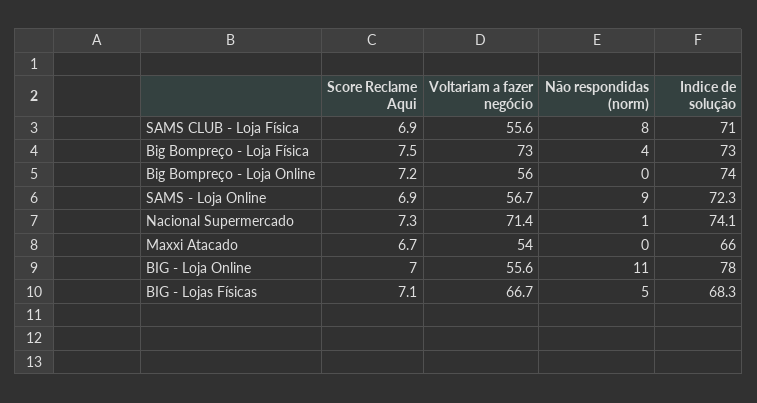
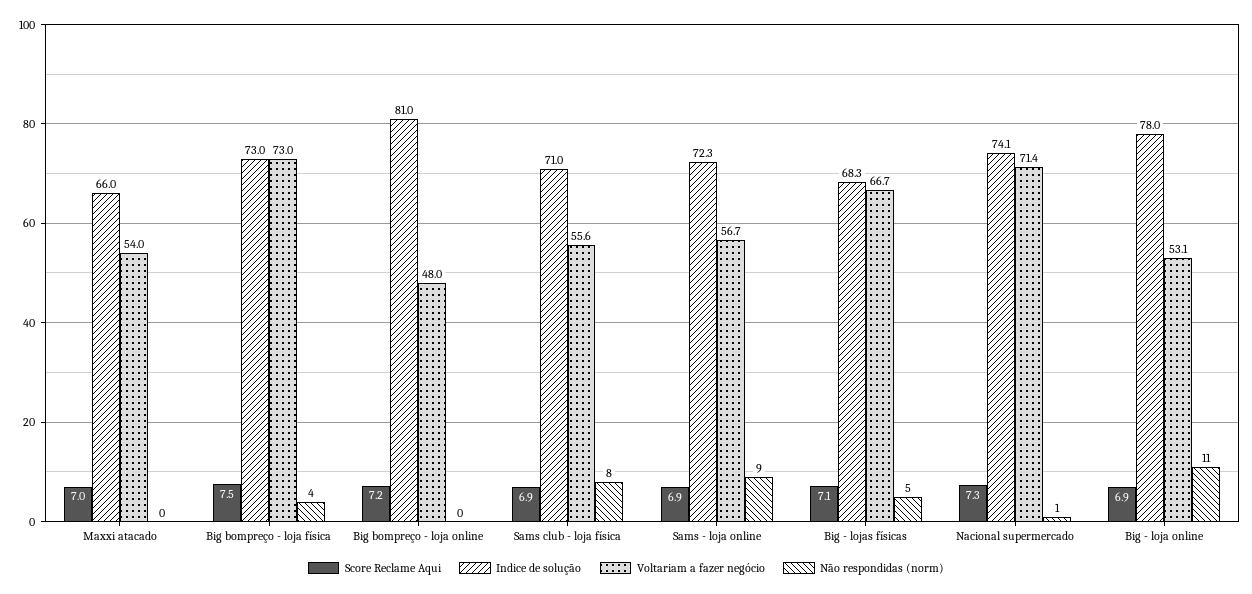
  {
    "Score Reclame Aqui": {
      "SAMS CLUB - Loja Física": 6.9,
      "Big Bompreço - Loja Física": 7.5,
      "Big Bompreço - Loja Online": 7.2,
      "SAMS - Loja Online": 6.9,
      "Nacional Supermercado": 7.3,
-     "Maxxi Atacado": 6.7,
+     "Maxxi Atacado": 7,
-     "BIG - Loja Online": 7,
+     "BIG - Loja Online": 6.9,
      "BIG - Lojas Físicas": 7.1
    },
    "Voltariam a fazer negócio": {
      "SAMS CLUB - Loja Física": 55.6,
      "Big Bompreço - Loja Física": 73,
-     "Big Bompreço - Loja Online": 56,
+     "Big Bompreço - Loja Online": 48,
      "SAMS - Loja Online": 56.7,
      "Nacional Supermercado": 71.4,
      "Maxxi Atacado": 54,
-     "BIG - Loja Online": 55.6,
+     "BIG - Loja Online": 53.1,
      "BIG - Lojas Físicas": 66.7
    },
    "Não respondidas (norm)": {
      "SAMS CLUB - Loja Física": 8,
      "Big Bompreço - Loja Física": 4,
      "Big Bompreço - Loja Online": 0,
      "SAMS - Loja Online": 9,
      "Nacional Supermercado": 1,
      "Maxxi Atacado": 0,
      "BIG - Loja Online": 11,
      "BIG - Lojas Físicas": 5
    },
    "Indice de solução": {
      "SAMS CLUB - Loja Física": 71,
      "Big Bompreço - Loja Física": 73,
-     "Big Bompreço - Loja Online": 74,
+     "Big Bompreço - Loja Online": 81,
      "SAMS - Loja Online": 72.3,
      "Nacional Supermercado": 74.1,
      "Maxxi Atacado": 66,
      "BIG - Loja Online": 78,
      "BIG - Lojas Físicas": 68.3
    }
  }

